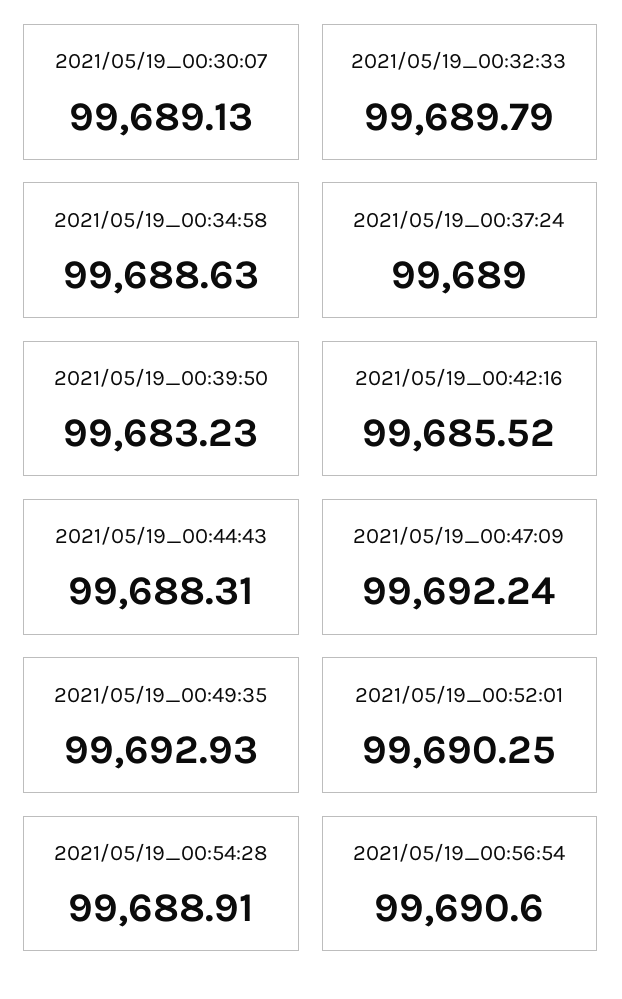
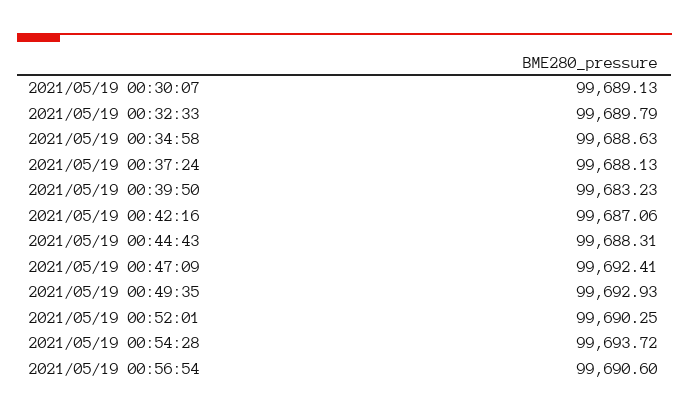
  {
    "2021/05/19_00:30:07": 99689.13,
    "2021/05/19_00:32:33": 99689.79,
    "2021/05/19_00:34:58": 99688.63,
-   "2021/05/19_00:37:24": 99689,
+   "2021/05/19_00:37:24": 99688.13,
    "2021/05/19_00:39:50": 99683.23,
-   "2021/05/19_00:42:16": 99685.52,
+   "2021/05/19_00:42:16": 99687.06,
    "2021/05/19_00:44:43": 99688.31,
-   "2021/05/19_00:47:09": 99692.24,
+   "2021/05/19_00:47:09": 99692.41,
    "2021/05/19_00:49:35": 99692.93,
    "2021/05/19_00:52:01": 99690.25,
-   "2021/05/19_00:54:28": 99688.91,
+   "2021/05/19_00:54:28": 99693.72,
    "2021/05/19_00:56:54": 99690.6
  }

